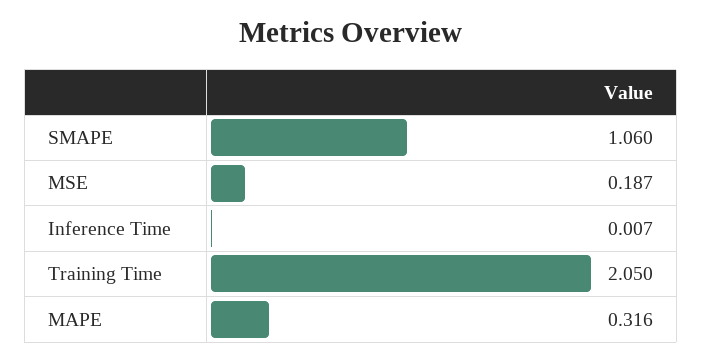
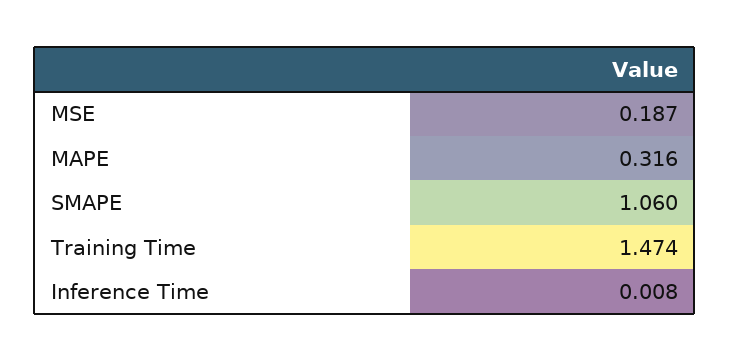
  {
    "SMAPE": 1.06,
    "MSE": 0.187,
-   "Inference Time": 0.007,
+   "Inference Time": 0.008,
-   "Training Time": 2.05,
+   "Training Time": 1.474,
    "MAPE": 0.316
  }

